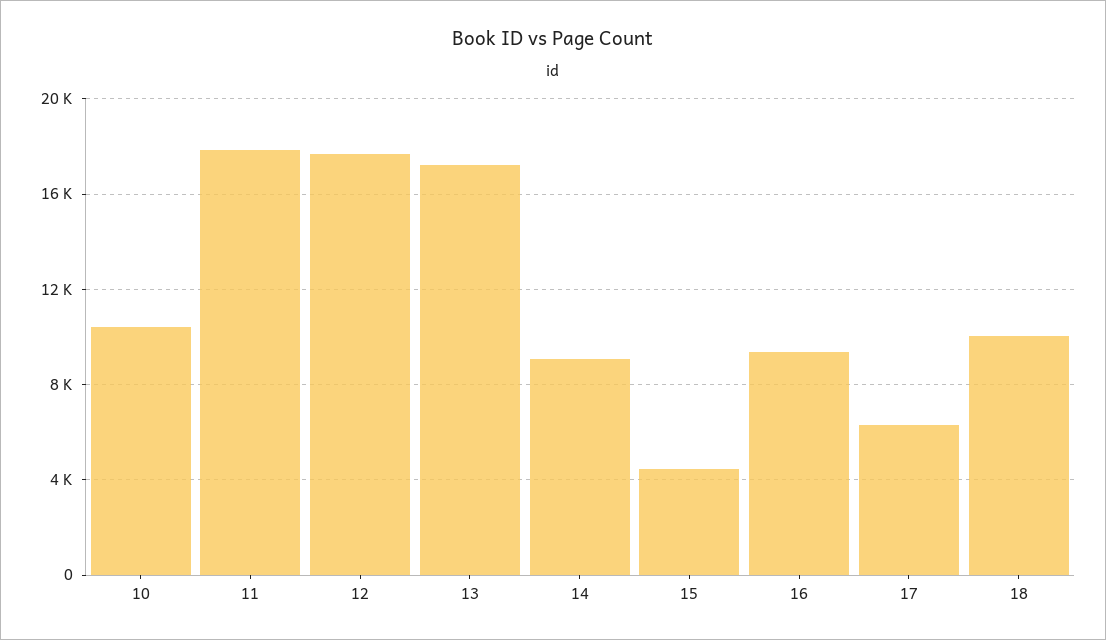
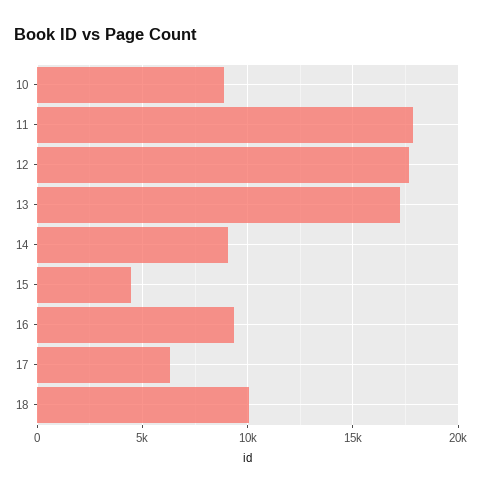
  {
-   "10": 10500,
+   "10": 9000,
    "11": 18000,
    "12": 17500,
    "13": 17000,
    "14": 9000,
    "15": 4500,
    "16": 9500,
    "17": 6500,
    "18": 10000
  }

